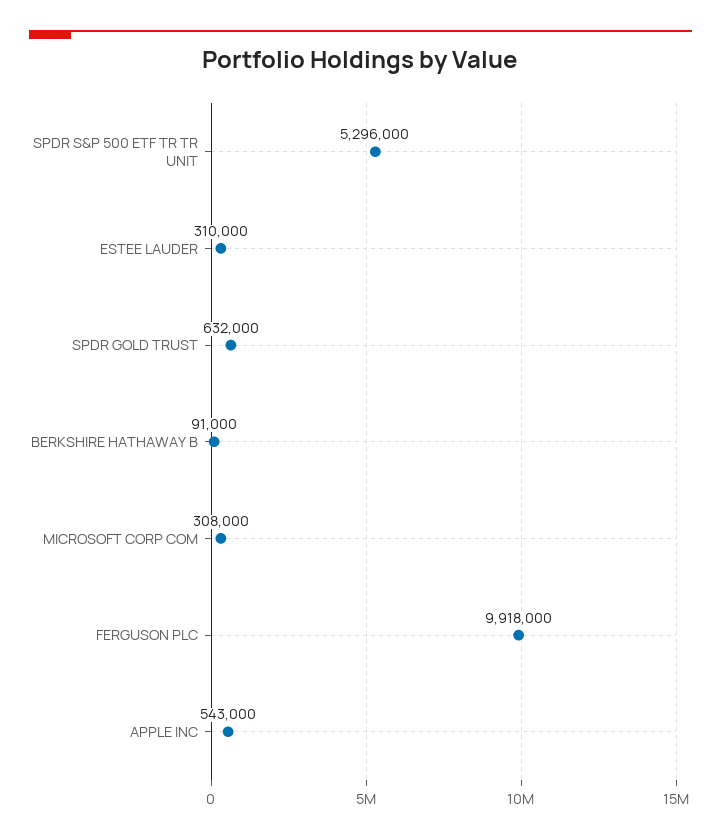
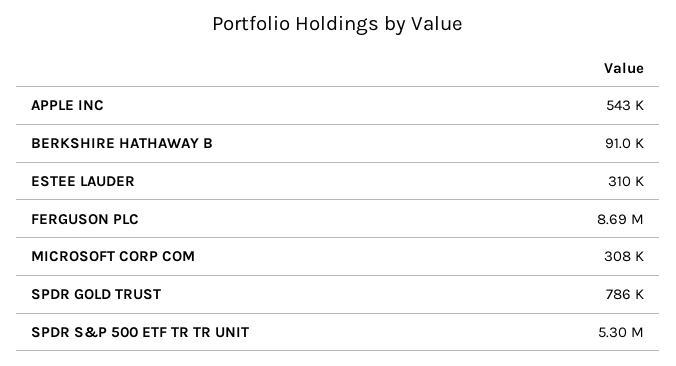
  {
    "SPDR S&P 500 ETF TR TR UNIT": 5296000,
    "ESTEE LAUDER": 310000,
-   "SPDR GOLD TRUST": 632000,
+   "SPDR GOLD TRUST": 786000,
    "BERKSHIRE HATHAWAY B": 91000,
    "MICROSOFT CORP COM": 308000,
-   "FERGUSON PLC": 9918000,
+   "FERGUSON PLC": 8690000,
    "APPLE INC": 543000
  }

